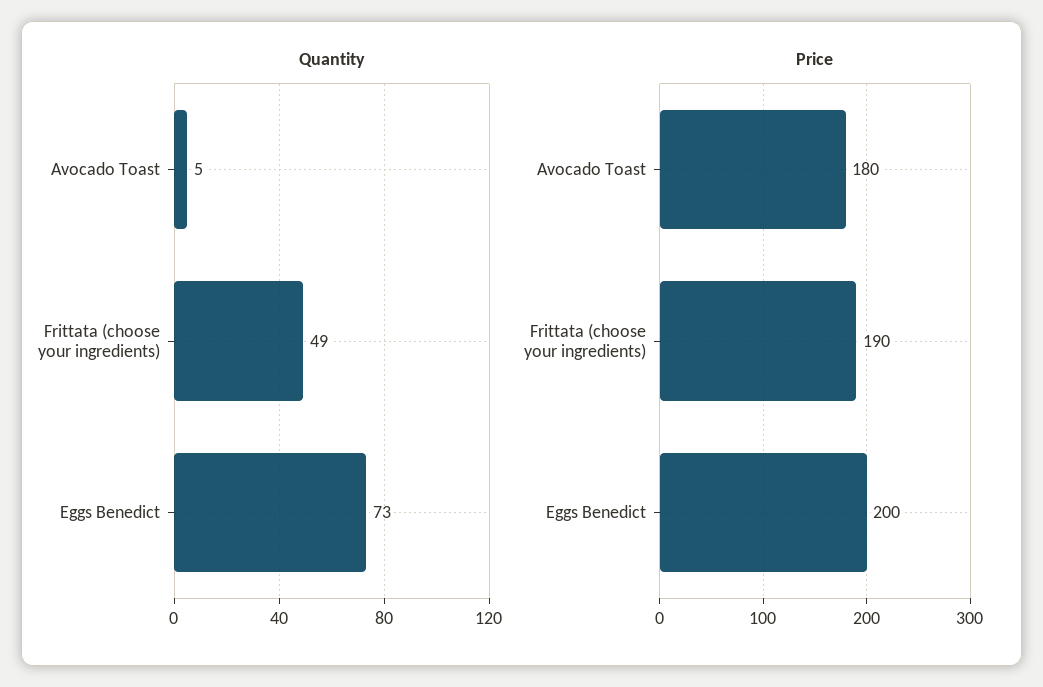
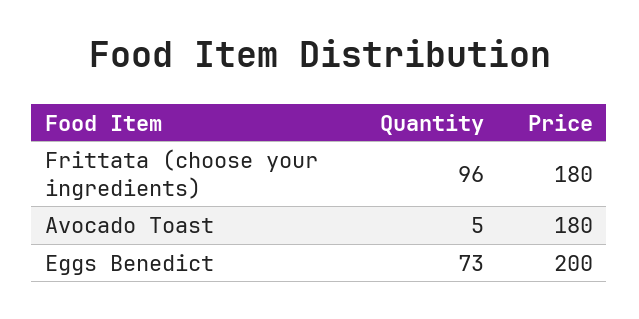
  {
    "Quantity": {
      "Avocado Toast": 5,
-     "Frittata (choose your ingredients)": 49,
+     "Frittata (choose your ingredients)": 96,
      "Eggs Benedict": 73
    },
    "Price": {
      "Avocado Toast": 180,
-     "Frittata (choose your ingredients)": 190,
+     "Frittata (choose your ingredients)": 180,
      "Eggs Benedict": 200
    }
  }

